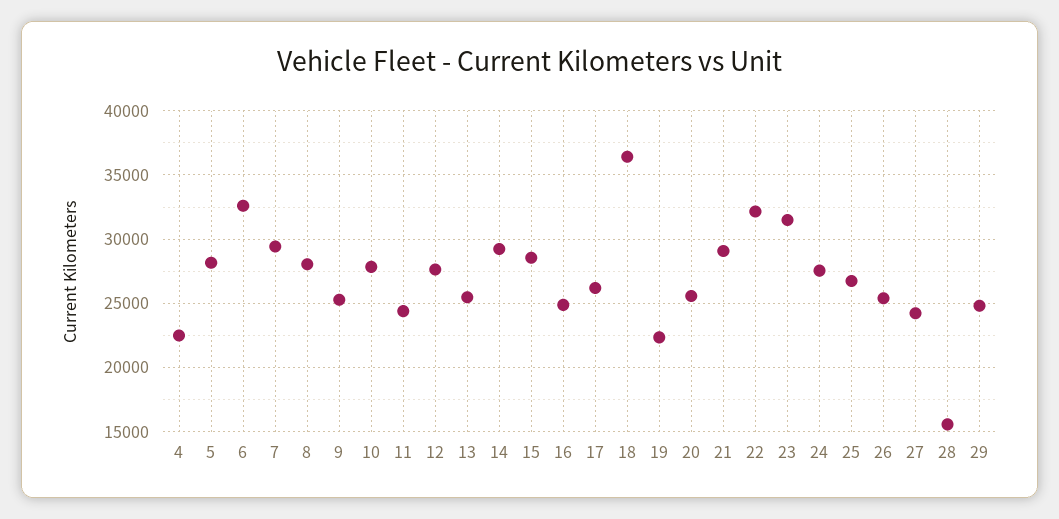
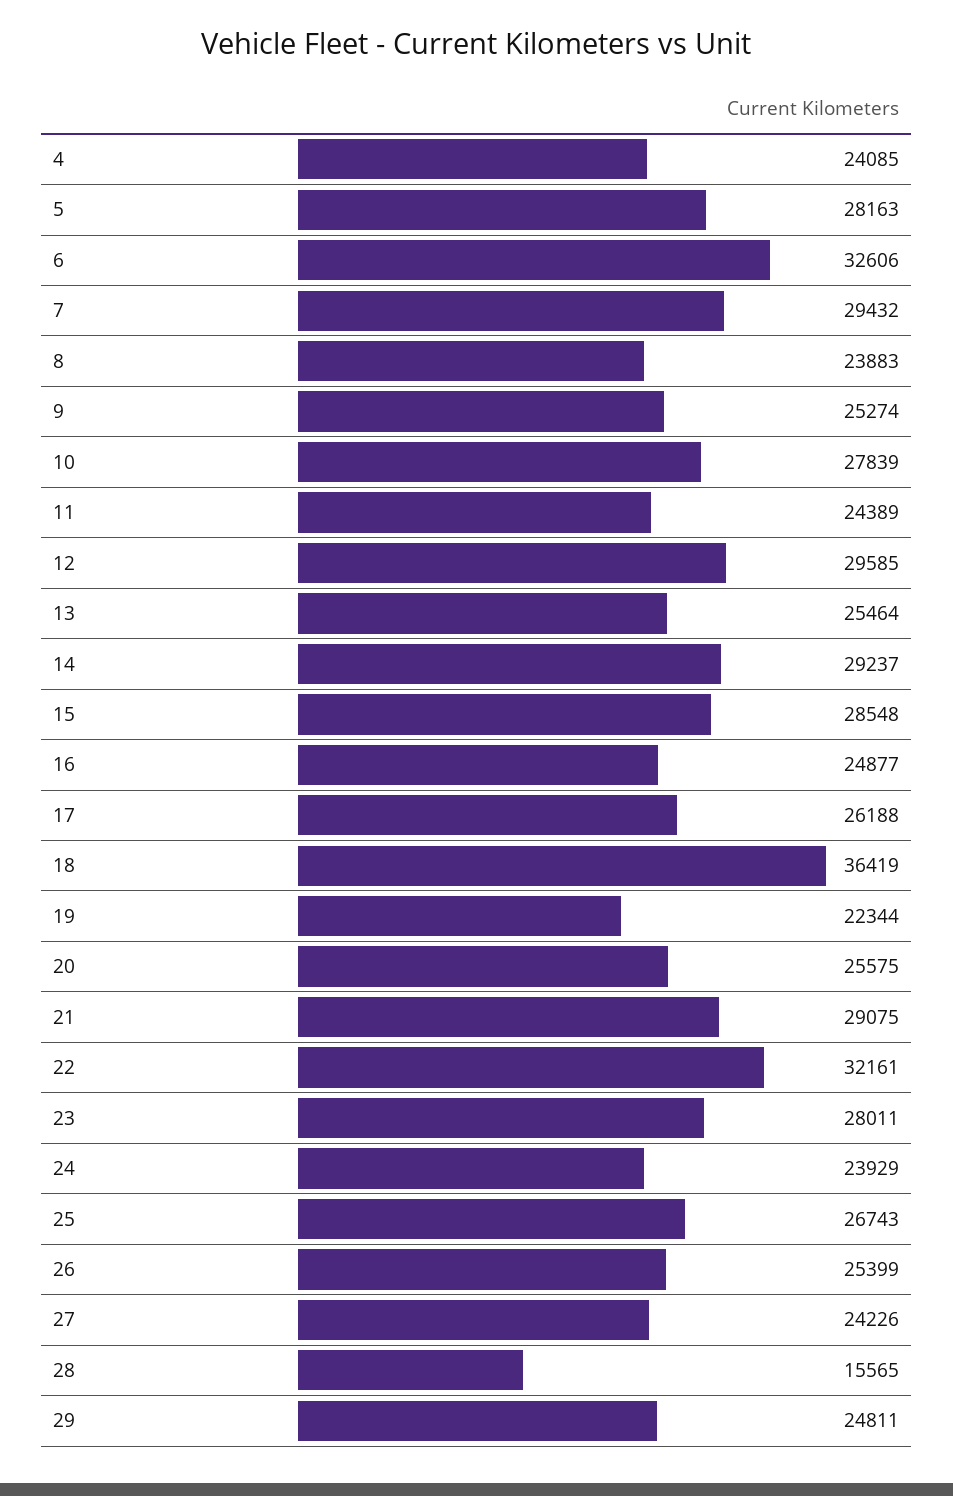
  {
-   "4": 22500,
+   "4": 24085,
    "5": 28163,
    "6": 32606,
    "7": 29432,
-   "8": 28000,
+   "8": 23883,
    "9": 25274,
    "10": 27839,
    "11": 24389,
-   "12": 27500,
+   "12": 29585,
    "13": 25464,
    "14": 29237,
    "15": 28548,
    "16": 24877,
    "17": 26188,
    "18": 36419,
    "19": 22344,
    "20": 25575,
    "21": 29075,
    "22": 32161,
-   "23": 31500,
+   "23": 28011,
-   "24": 27500,
+   "24": 23929,
    "25": 26743,
    "26": 25399,
    "27": 24226,
    "28": 15565,
    "29": 24811
  }

